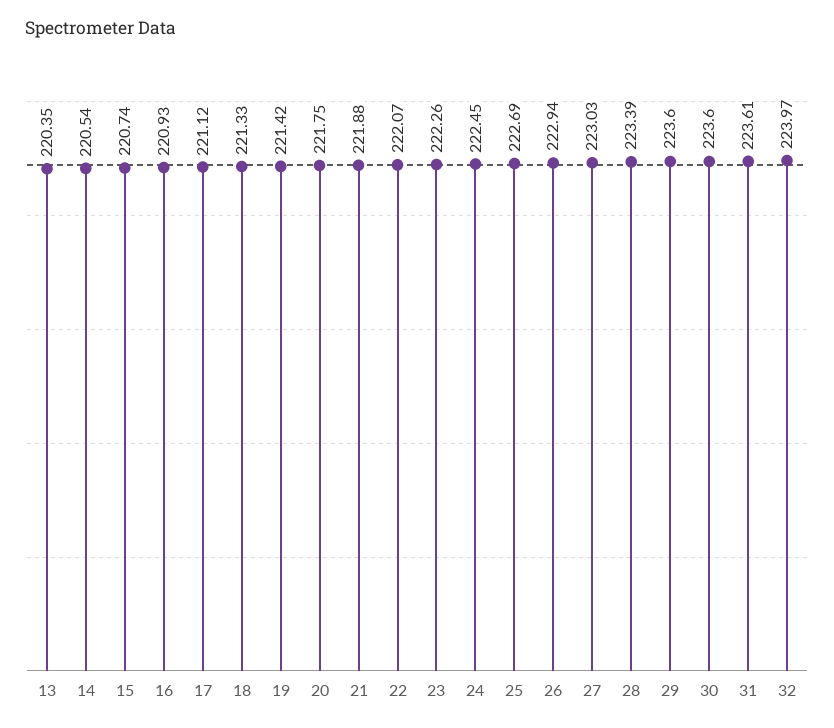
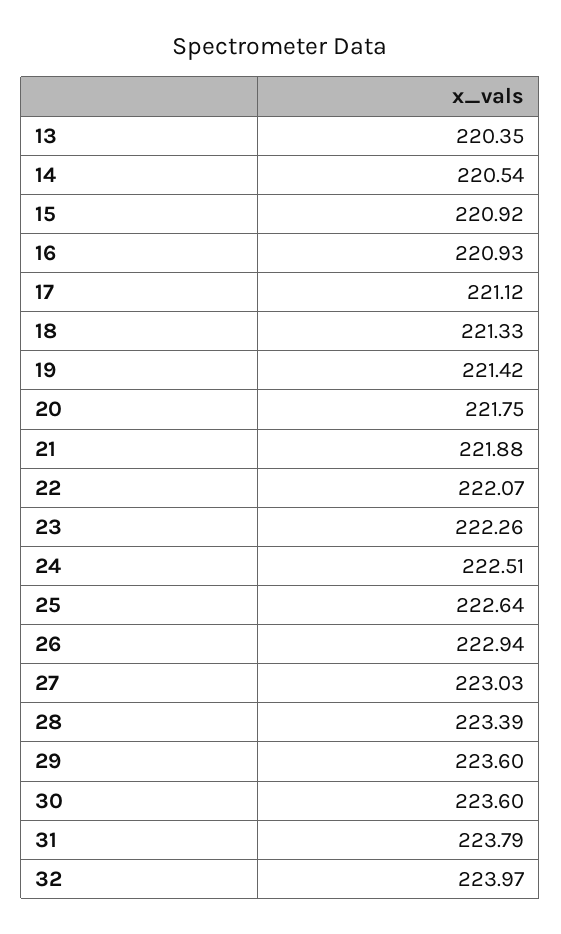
  {
    "13": 220.35,
    "14": 220.54,
-   "15": 220.74,
+   "15": 220.92,
    "16": 220.93,
    "17": 221.12,
    "18": 221.33,
    "19": 221.42,
    "20": 221.75,
    "21": 221.88,
    "22": 222.07,
    "23": 222.26,
-   "24": 222.45,
+   "24": 222.51,
-   "25": 222.69,
+   "25": 222.64,
    "26": 222.94,
    "27": 223.03,
    "28": 223.39,
    "29": 223.6,
    "30": 223.6,
-   "31": 223.61,
+   "31": 223.79,
    "32": 223.97
  }

